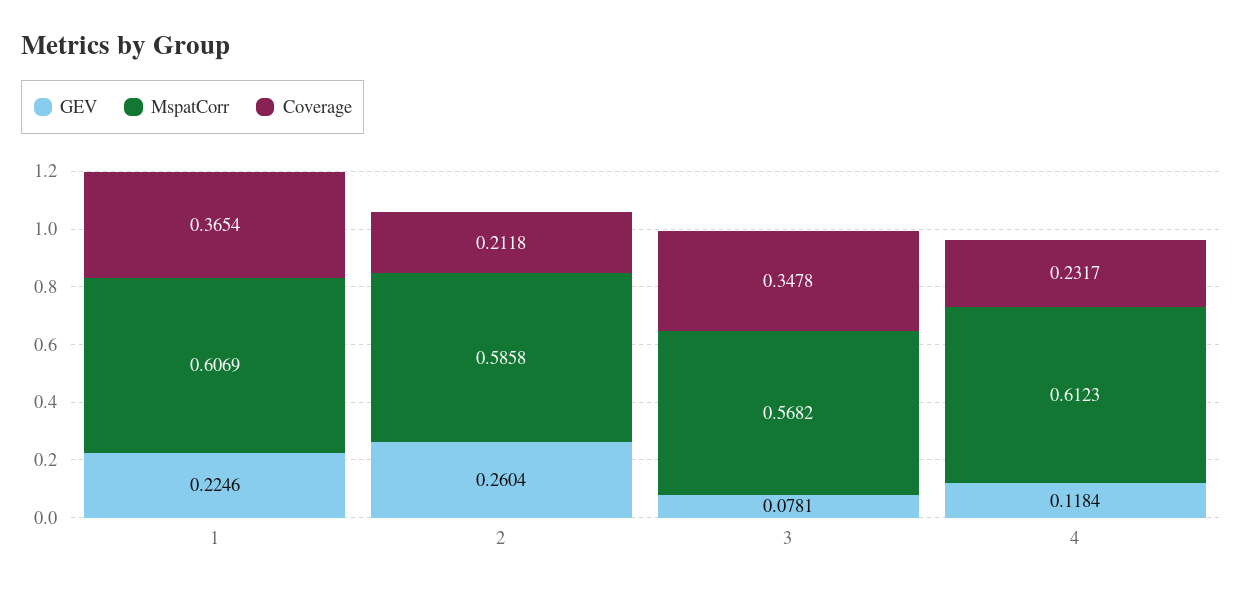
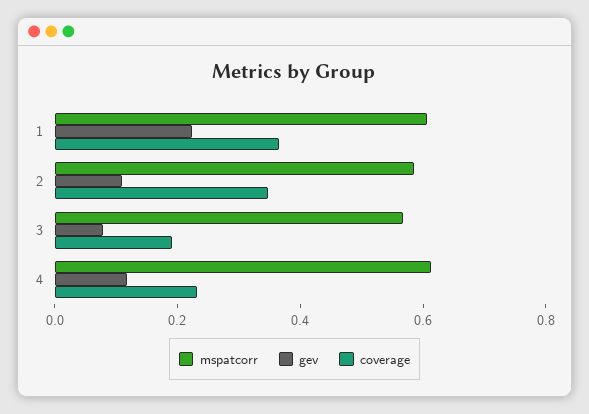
  {
    "GEV": {
      "1": 0.2246,
-     "2": 0.2604,
+     "2": 0.1,
      "3": 0.0781,
      "4": 0.1184
    },
    "MspatCorr": {
      "1": 0.6069,
      "2": 0.5858,
      "3": 0.5682,
      "4": 0.6123
    },
    "Coverage": {
      "1": 0.3654,
-     "2": 0.2118,
+     "2": 0.35,
-     "3": 0.3478,
+     "3": 0.2,
      "4": 0.2317
    }
  }

